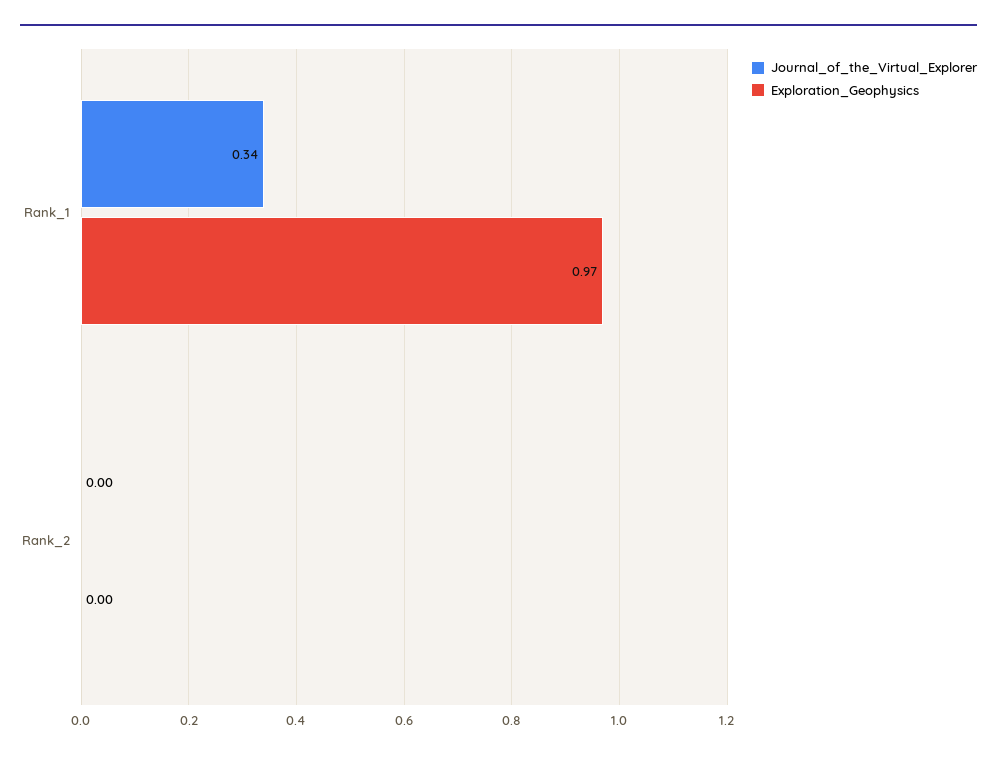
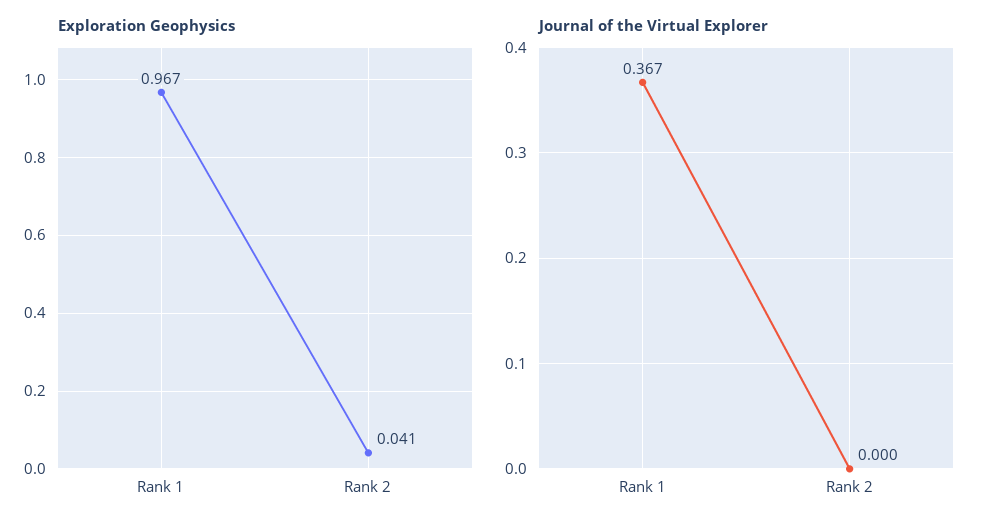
  {
    "Journal_of_the_Virtual_Explorer": {
-     "Rank_1": 0.34,
+     "Rank_1": 0.367,
      "Rank_2": 0
    },
    "Exploration_Geophysics": {
      "Rank_1": 0.967,
-     "Rank_2": 0
+     "Rank_2": 0.041
    }
  }

